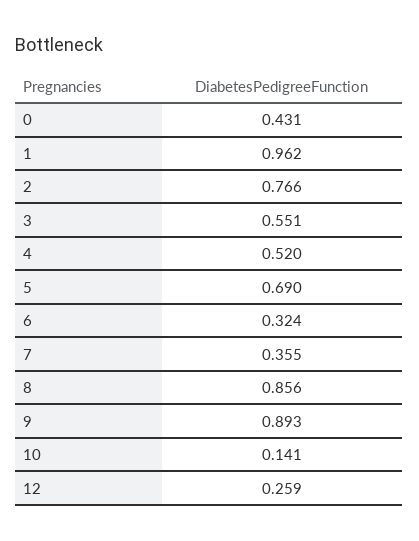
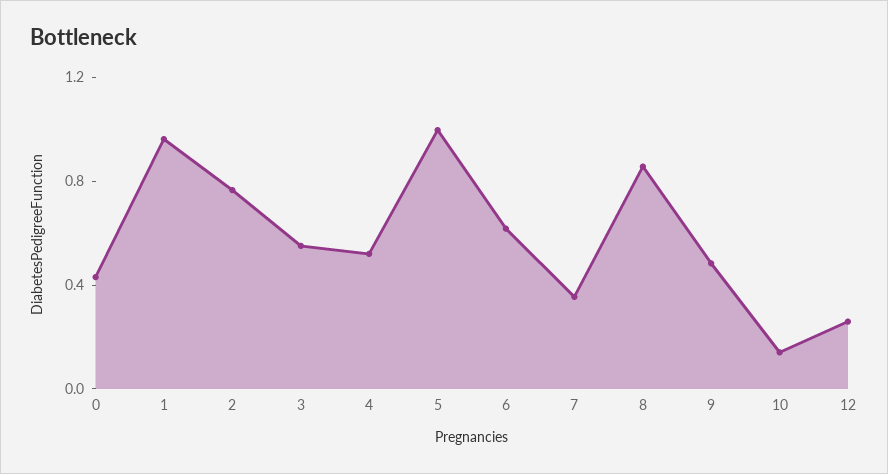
  {
    "0": 0.431,
    "1": 0.962,
    "2": 0.766,
    "3": 0.551,
    "4": 0.52,
-   "5": 0.69,
+   "5": 1,
-   "6": 0.324,
+   "6": 0.6,
    "7": 0.355,
    "8": 0.856,
-   "9": 0.893,
+   "9": 0.5,
    "10": 0.141,
    "12": 0.259
  }

